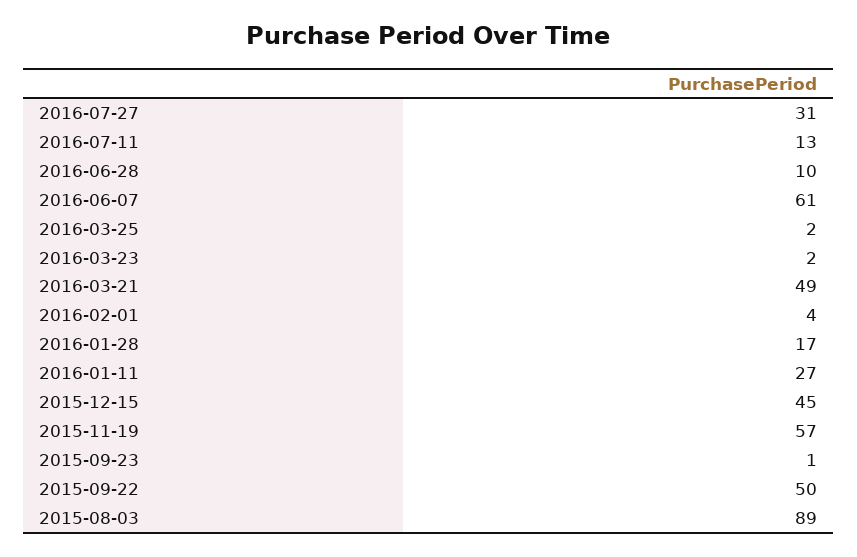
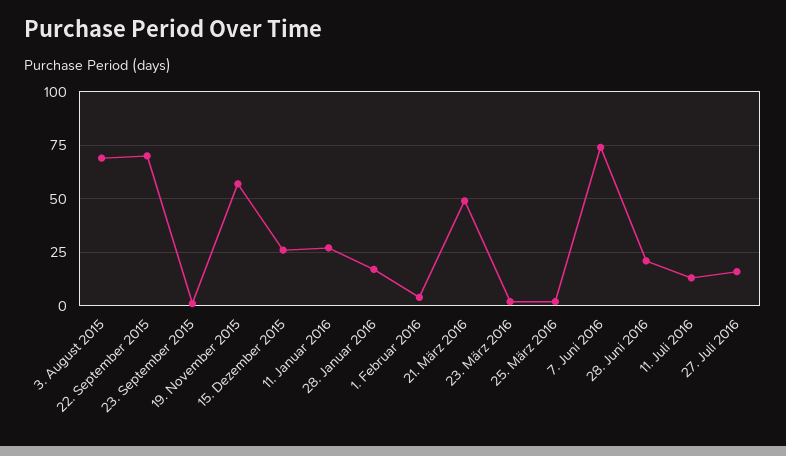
  {
-   "2016-07-27": 31,
+   "2016-07-27": 15,
    "2016-07-11": 13,
-   "2016-06-28": 10,
+   "2016-06-28": 20,
-   "2016-06-07": 61,
+   "2016-06-07": 75,
    "2016-03-25": 2,
    "2016-03-23": 2,
    "2016-03-21": 49,
    "2016-02-01": 4,
    "2016-01-28": 17,
    "2016-01-11": 27,
-   "2015-12-15": 45,
+   "2015-12-15": 25,
    "2015-11-19": 57,
    "2015-09-23": 1,
-   "2015-09-22": 50,
+   "2015-09-22": 70,
-   "2015-08-03": 89
+   "2015-08-03": 70
  }

